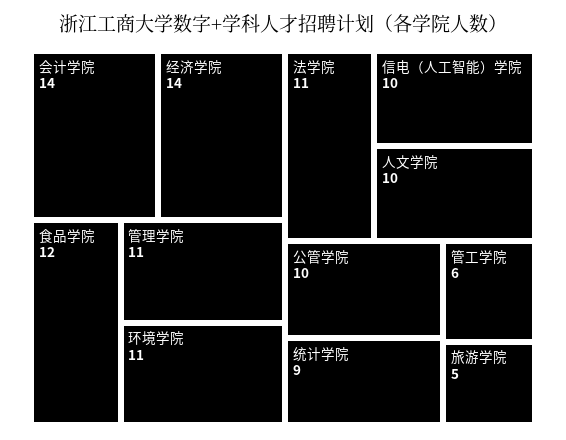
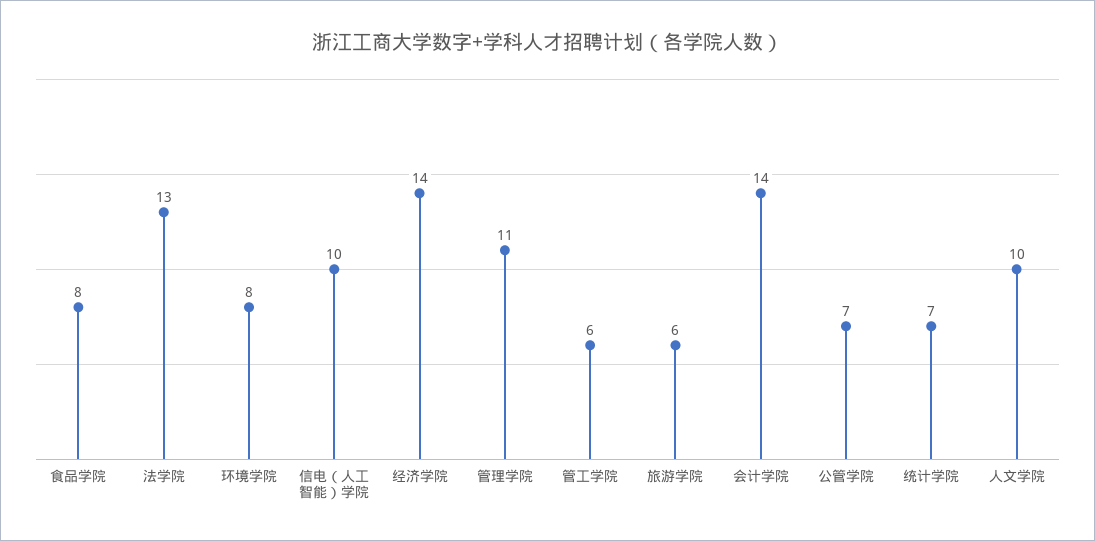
  {
    "会计学院": 14,
    "经济学院": 14,
-   "食品学院": 12,
+   "食品学院": 8,
    "管理学院": 11,
-   "环境学院": 11,
+   "环境学院": 8,
-   "法学院": 11,
+   "法学院": 13,
    "信电（人工智能）学院": 10,
    "人文学院": 10,
-   "公管学院": 10,
+   "公管学院": 7,
-   "统计学院": 9,
+   "统计学院": 7,
    "管工学院": 6,
-   "旅游学院": 5
+   "旅游学院": 6
  }

